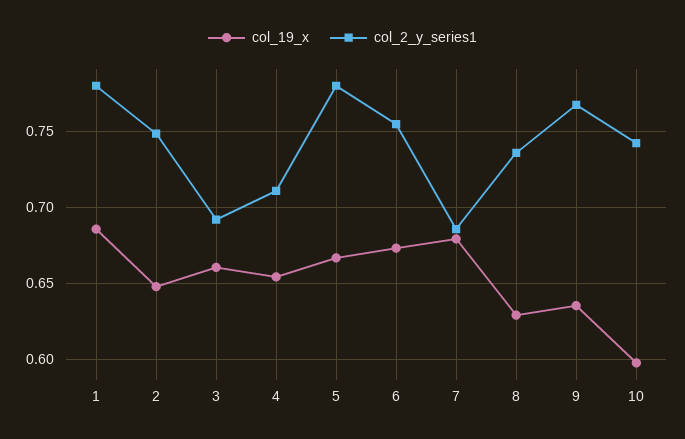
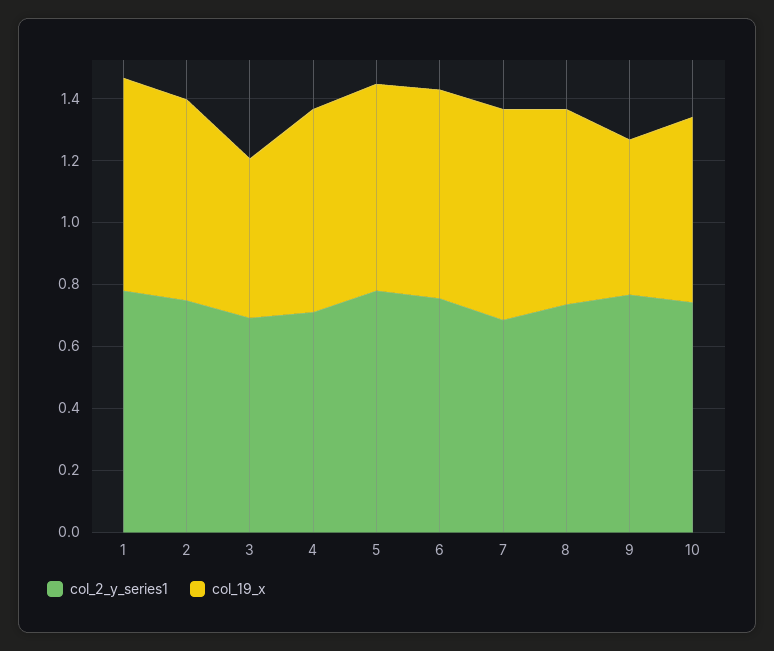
  {
    "col_19_x": {
      "1": 0.685,
      "2": 0.65,
-     "3": 0.66,
+     "3": 0.5,
      "4": 0.655,
      "5": 0.665,
      "6": 0.675,
      "7": 0.68,
      "8": 0.63,
-     "9": 0.635,
+     "9": 0.5,
      "10": 0.6
    },
    "col_2_y_series1": {
      "1": 0.78,
      "2": 0.75,
      "3": 0.69,
      "4": 0.71,
      "5": 0.78,
      "6": 0.755,
      "7": 0.685,
      "8": 0.735,
      "9": 0.765,
      "10": 0.74
    }
  }

